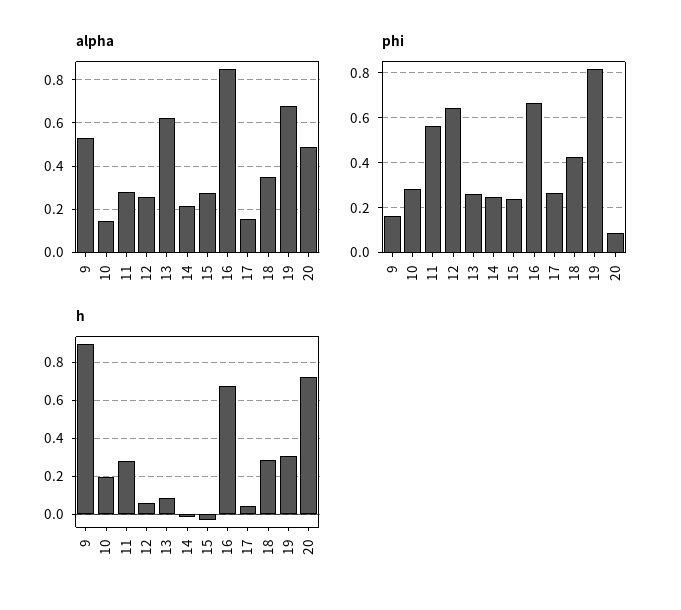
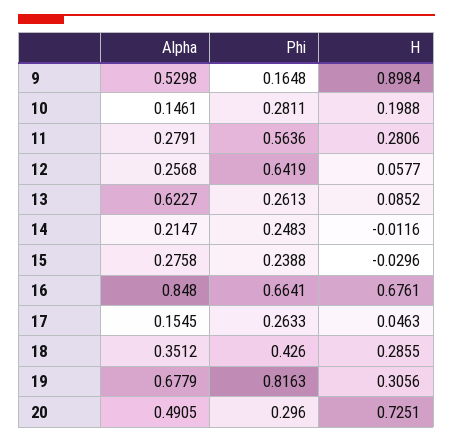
  {
    "alpha": {
      "9": 0.5298,
      "10": 0.1461,
      "11": 0.2791,
      "12": 0.2568,
      "13": 0.6227,
      "14": 0.2147,
      "15": 0.2758,
      "16": 0.848,
      "17": 0.1545,
      "18": 0.3512,
      "19": 0.6779,
      "20": 0.4905
    },
    "phi": {
      "9": 0.1648,
      "10": 0.2811,
      "11": 0.5636,
      "12": 0.6419,
      "13": 0.2613,
      "14": 0.2483,
      "15": 0.2388,
      "16": 0.6641,
      "17": 0.2633,
      "18": 0.426,
      "19": 0.8163,
-     "20": 0.1
+     "20": 0.296
    },
    "h": {
      "9": 0.8984,
      "10": 0.1988,
      "11": 0.2806,
      "12": 0.0577,
      "13": 0.0852,
      "14": -0.0116,
      "15": -0.0296,
      "16": 0.6761,
      "17": 0.0463,
      "18": 0.2855,
      "19": 0.3056,
      "20": 0.7251
    }
  }

